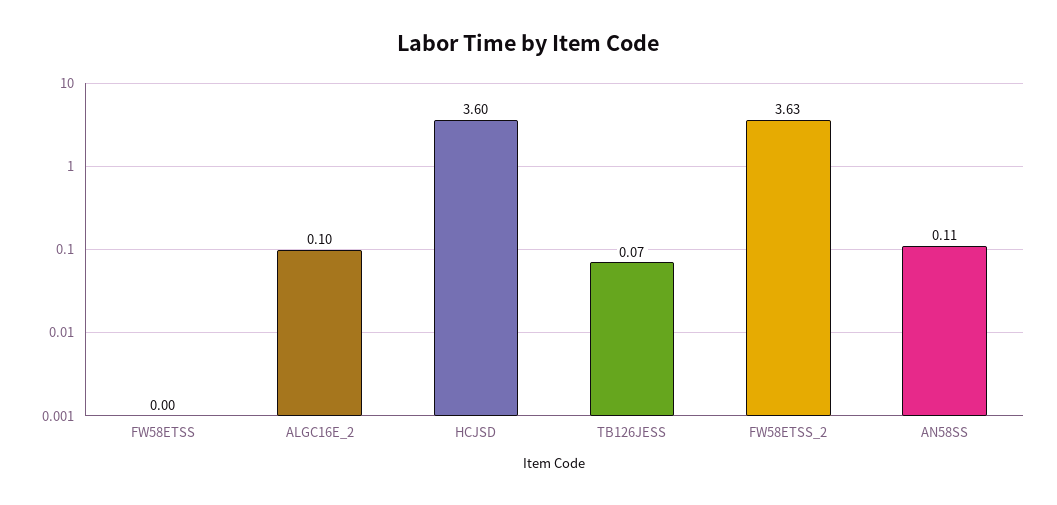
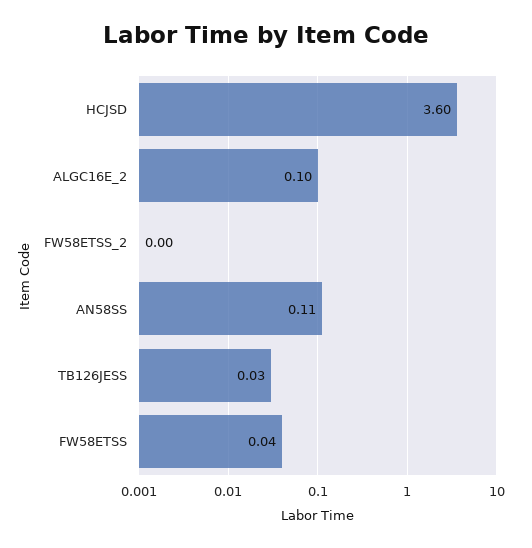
  {
-   "FW58ETSS": 0,
+   "FW58ETSS": 0.04,
    "ALGC16E_2": 0.1,
    "HCJSD": 3.6,
-   "TB126JESS": 0.07,
+   "TB126JESS": 0.03,
-   "FW58ETSS_2": 3.63,
+   "FW58ETSS_2": 0,
    "AN58SS": 0.11
  }

